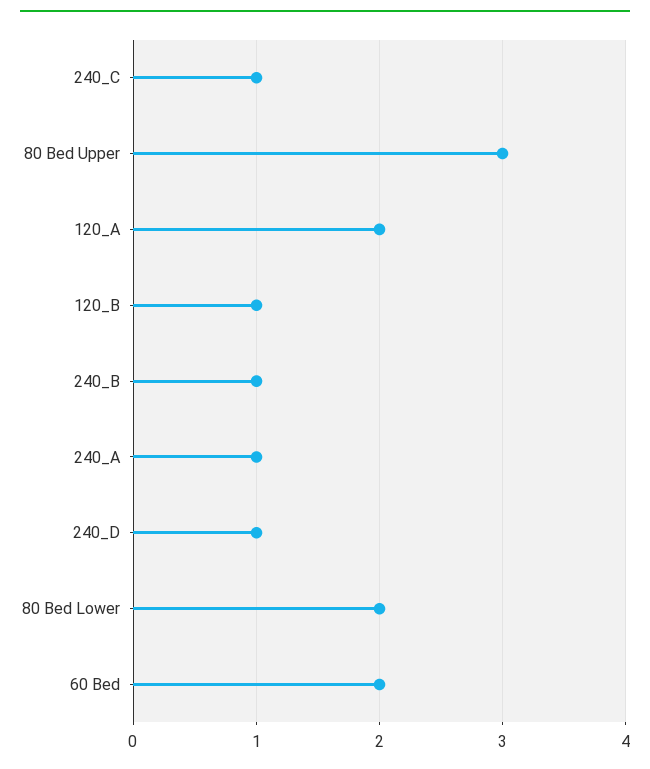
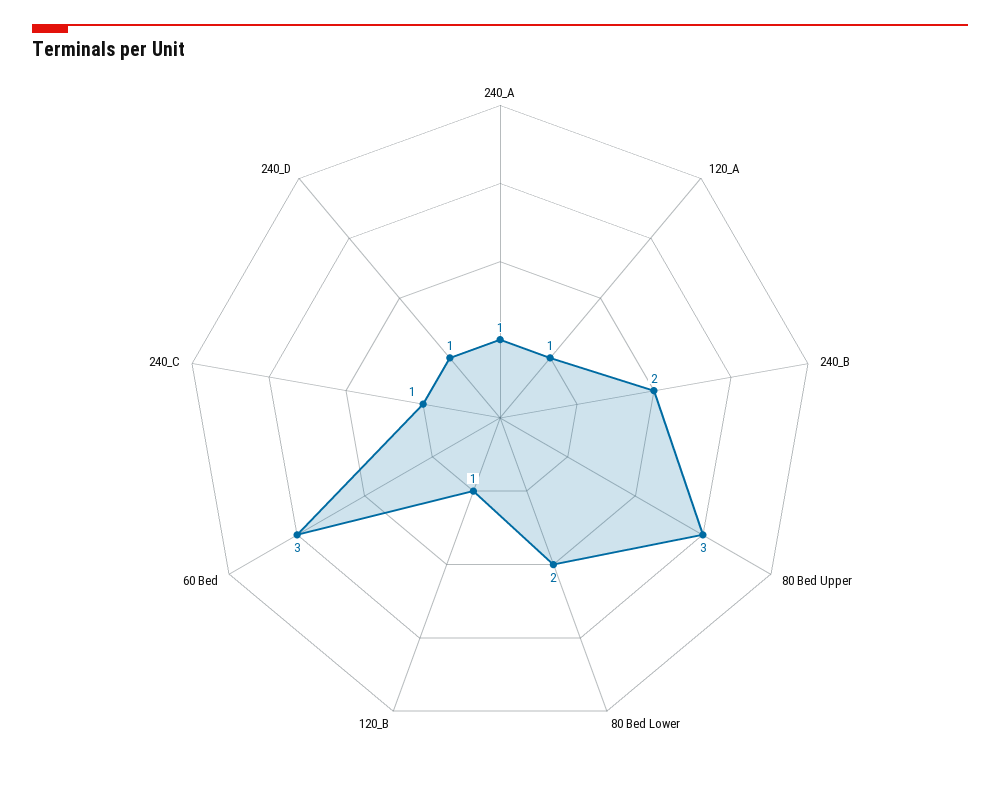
  {
    "240_C": 1,
    "80 Bed Upper": 3,
-   "120_A": 2,
+   "120_A": 1,
    "120_B": 1,
-   "240_B": 1,
+   "240_B": 2,
    "240_A": 1,
    "240_D": 1,
    "80 Bed Lower": 2,
-   "60 Bed": 2
+   "60 Bed": 3
  }

